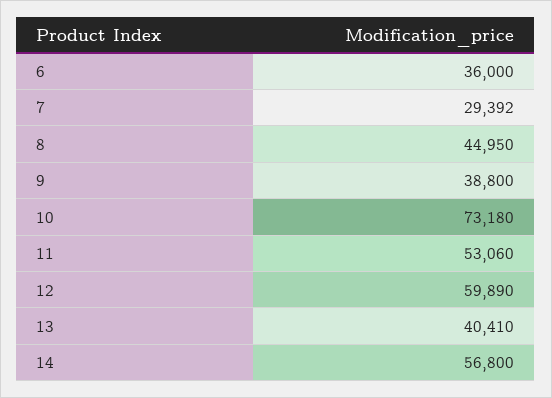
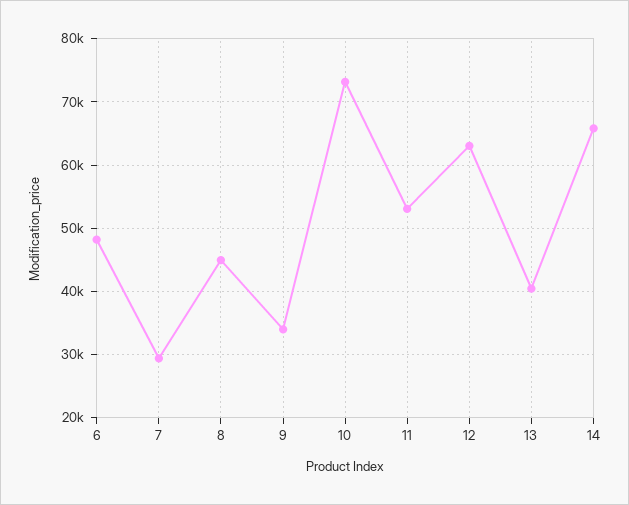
  {
-   "6": 36000,
+   "6": 48000,
    "7": 29392,
    "8": 44950,
-   "9": 38800,
+   "9": 34000,
    "10": 73180,
    "11": 53060,
-   "12": 59890,
+   "12": 63000,
    "13": 40410,
-   "14": 56800
+   "14": 66000
  }

